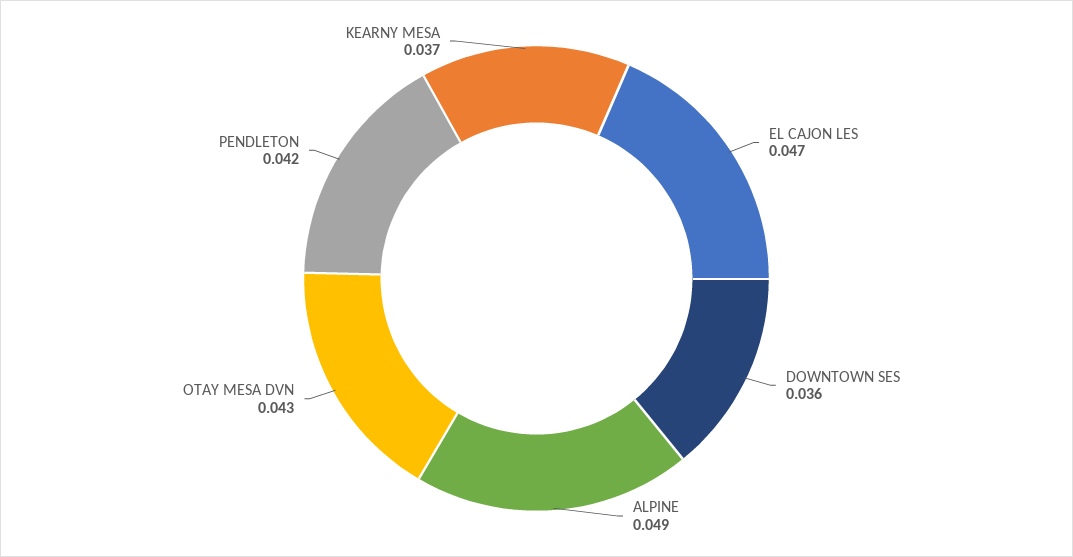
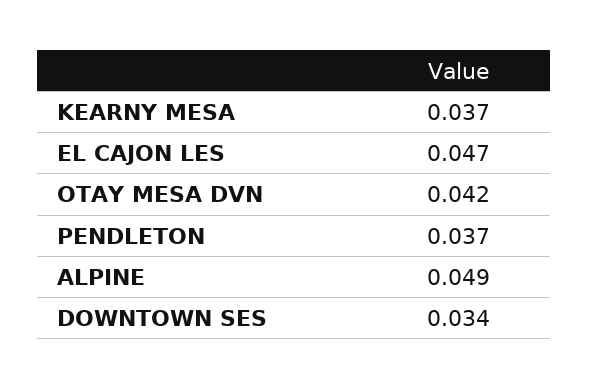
  {
    "EL CAJON LES": 0.047,
-   "DOWNTOWN SES": 0.036,
+   "DOWNTOWN SES": 0.034,
    "ALPINE": 0.049,
-   "OTAY MESA DVN": 0.043,
+   "OTAY MESA DVN": 0.042,
-   "PENDLETON": 0.042,
+   "PENDLETON": 0.037,
    "KEARNY MESA": 0.037
  }

